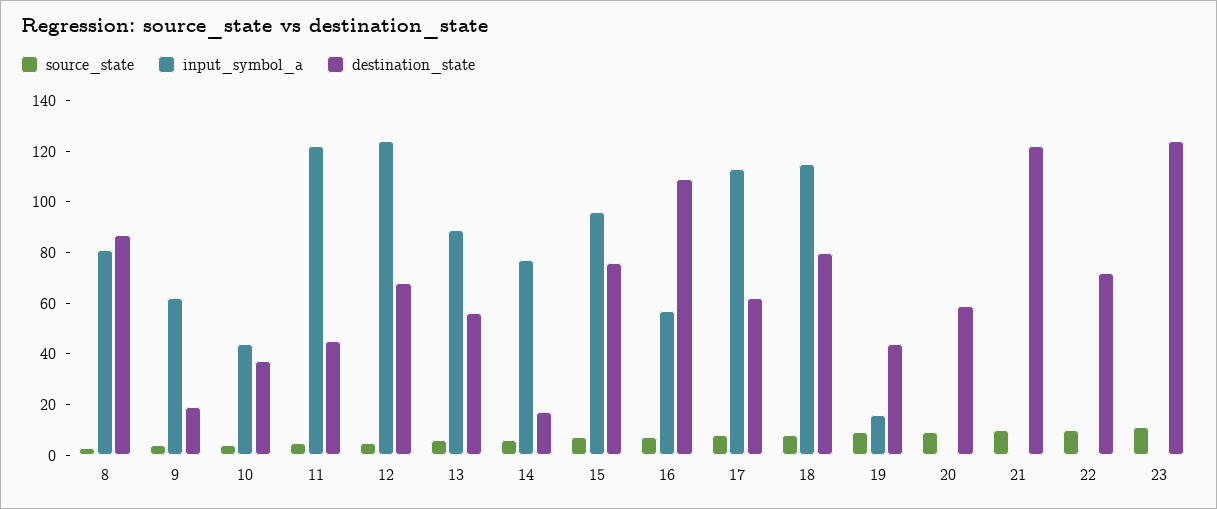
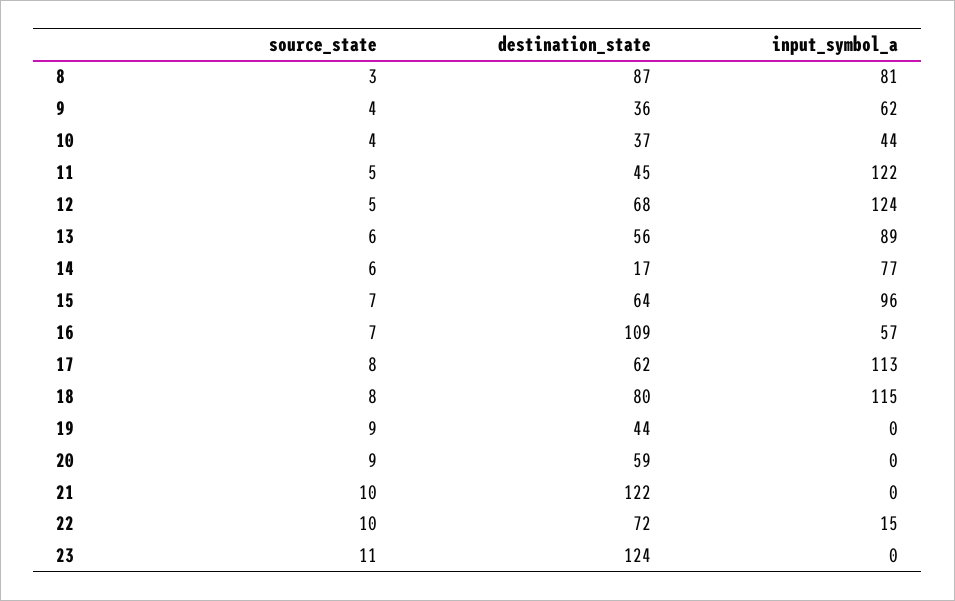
  {
    "source_state": {
      "8": 3,
      "9": 4,
      "10": 4,
      "11": 5,
      "12": 5,
      "13": 6,
      "14": 6,
      "15": 7,
      "16": 7,
      "17": 8,
      "18": 8,
      "19": 9,
      "20": 9,
      "21": 10,
      "22": 10,
      "23": 11
    },
    "input_symbol_a": {
      "8": 81,
      "9": 62,
      "10": 44,
      "11": 122,
      "12": 124,
      "13": 89,
      "14": 77,
      "15": 96,
      "16": 57,
      "17": 113,
      "18": 115,
-     "19": 15,
+     "19": 0,
      "20": 0,
      "21": 0,
-     "22": 0,
+     "22": 15,
      "23": 0
    },
    "destination_state": {
      "8": 87,
-     "9": 20,
+     "9": 36,
      "10": 37,
      "11": 45,
      "12": 68,
      "13": 56,
      "14": 17,
-     "15": 75,
+     "15": 64,
      "16": 109,
      "17": 62,
      "18": 80,
      "19": 44,
      "20": 59,
      "21": 122,
      "22": 72,
      "23": 124
    }
  }

